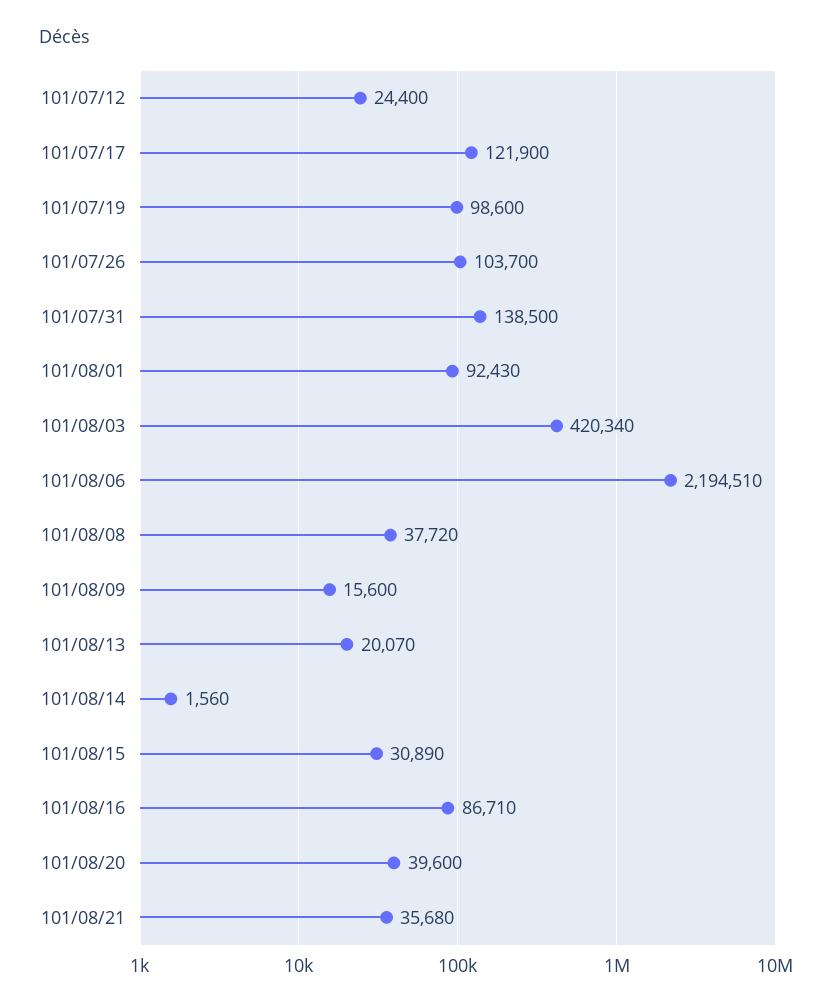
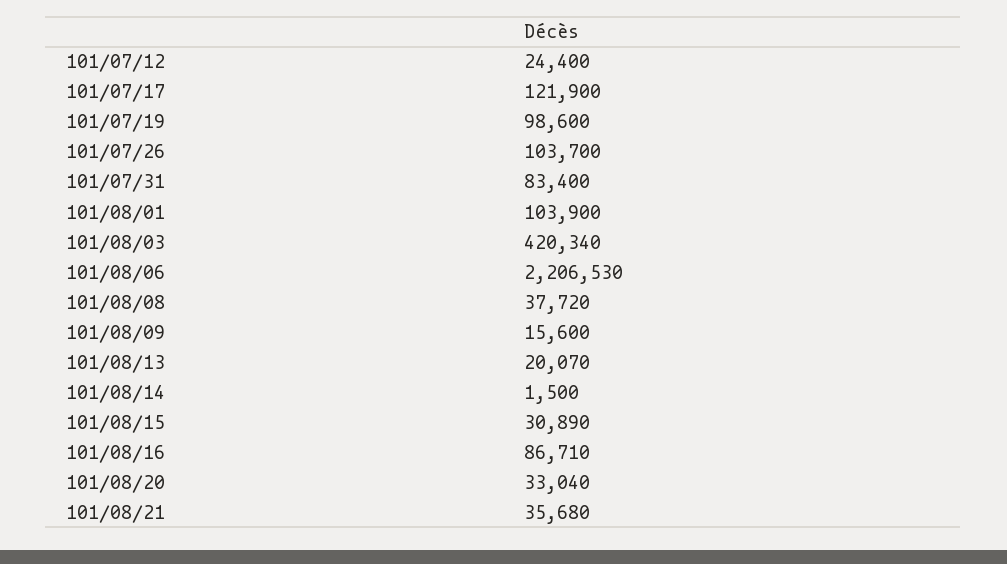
  {
    "101/07/12": 24400,
    "101/07/17": 121900,
    "101/07/19": 98600,
    "101/07/26": 103700,
-   "101/07/31": 138500,
+   "101/07/31": 83400,
-   "101/08/01": 92430,
+   "101/08/01": 103900,
    "101/08/03": 420340,
-   "101/08/06": 2194510,
+   "101/08/06": 2206530,
    "101/08/08": 37720,
    "101/08/09": 15600,
    "101/08/13": 20070,
-   "101/08/14": 1560,
+   "101/08/14": 1500,
    "101/08/15": 30890,
    "101/08/16": 86710,
-   "101/08/20": 39600,
+   "101/08/20": 33040,
    "101/08/21": 35680
  }

